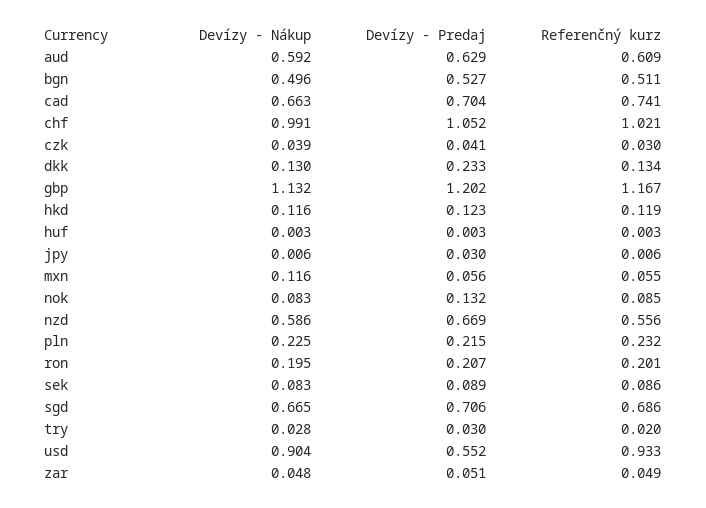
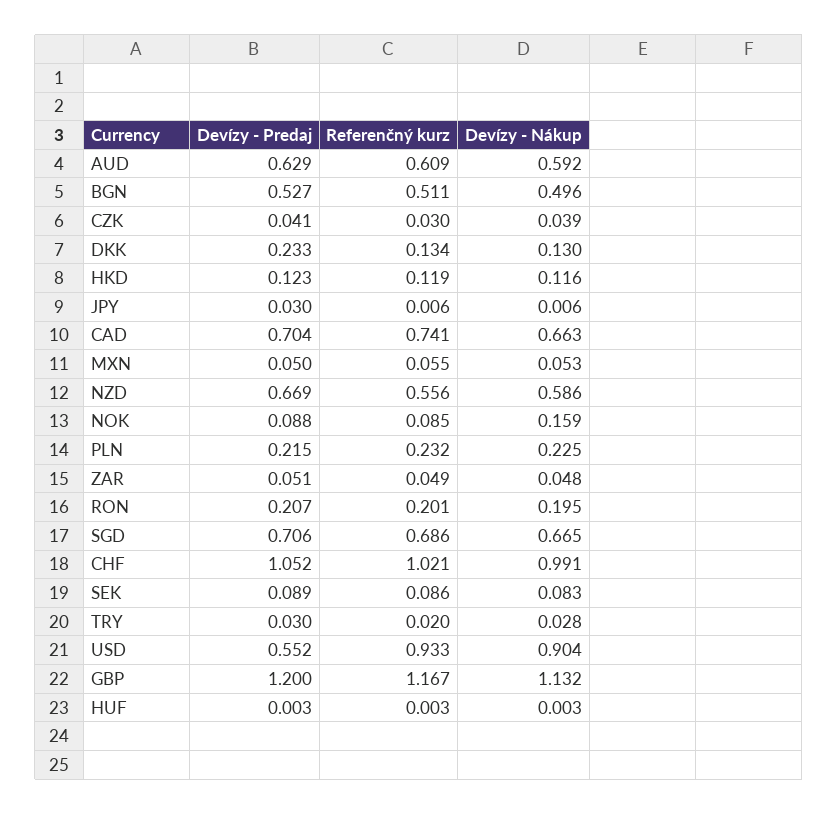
  {
    "Devízy - Nákup": {
      "aud": 0.592,
      "bgn": 0.496,
      "cad": 0.663,
      "chf": 0.991,
      "czk": 0.039,
      "dkk": 0.13,
      "gbp": 1.132,
      "hkd": 0.116,
      "huf": 0.003,
      "jpy": 0.006,
-     "mxn": 0.116,
+     "mxn": 0.053,
-     "nok": 0.083,
+     "nok": 0.159,
      "nzd": 0.586,
      "pln": 0.225,
      "ron": 0.195,
      "sek": 0.083,
      "sgd": 0.665,
      "try": 0.028,
      "usd": 0.904,
      "zar": 0.048
    },
    "Devízy - Predaj": {
      "aud": 0.629,
      "bgn": 0.527,
      "cad": 0.704,
      "chf": 1.052,
      "czk": 0.041,
      "dkk": 0.233,
-     "gbp": 1.202,
+     "gbp": 1.2,
      "hkd": 0.123,
      "huf": 0.003,
      "jpy": 0.03,
-     "mxn": 0.056,
+     "mxn": 0.05,
-     "nok": 0.132,
+     "nok": 0.088,
      "nzd": 0.669,
      "pln": 0.215,
      "ron": 0.207,
      "sek": 0.089,
      "sgd": 0.706,
      "try": 0.03,
      "usd": 0.552,
      "zar": 0.051
    },
    "Referenčný kurz": {
      "aud": 0.609,
      "bgn": 0.511,
      "cad": 0.741,
      "chf": 1.021,
      "czk": 0.03,
      "dkk": 0.134,
      "gbp": 1.167,
      "hkd": 0.119,
      "huf": 0.003,
      "jpy": 0.006,
      "mxn": 0.055,
      "nok": 0.085,
      "nzd": 0.556,
      "pln": 0.232,
      "ron": 0.201,
      "sek": 0.086,
      "sgd": 0.686,
      "try": 0.02,
      "usd": 0.933,
      "zar": 0.049
    }
  }

